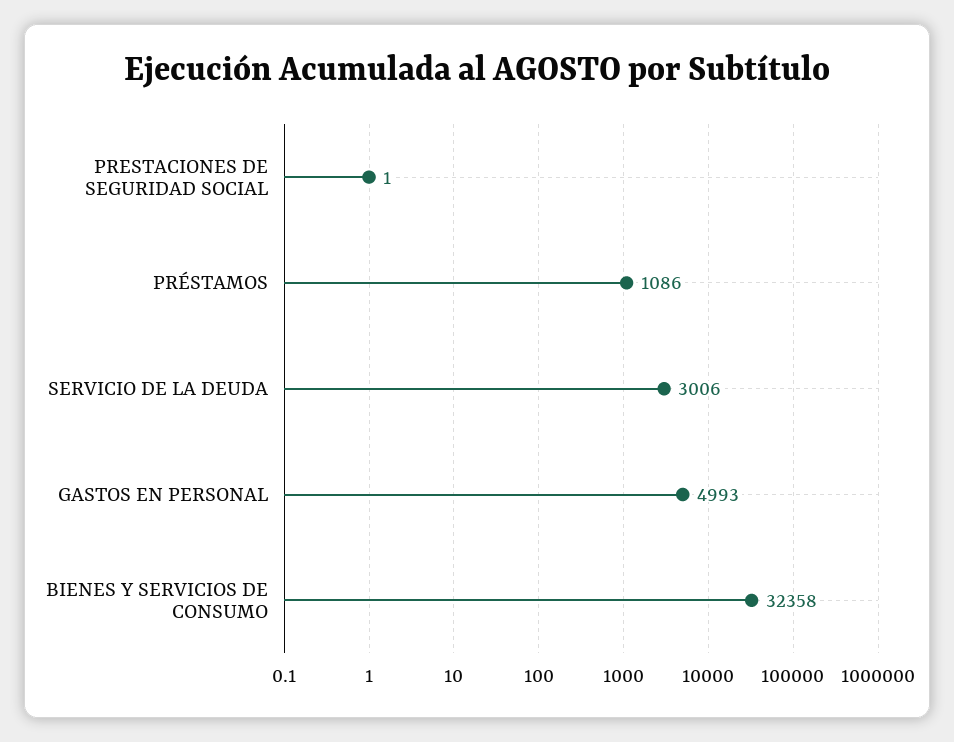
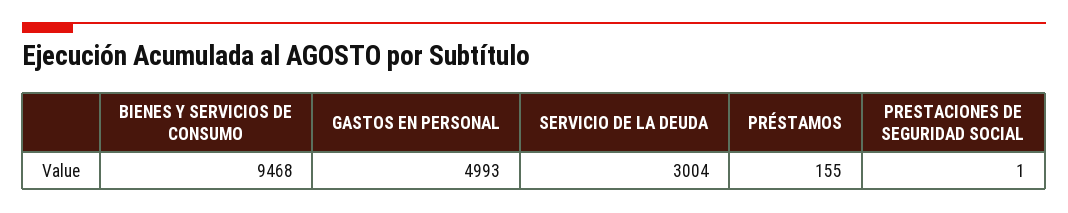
  {
    "PRESTACIONES DE SEGURIDAD SOCIAL": 1,
-   "PRÉSTAMOS": 1086,
+   "PRÉSTAMOS": 155,
-   "SERVICIO DE LA DEUDA": 3006,
+   "SERVICIO DE LA DEUDA": 3004,
    "GASTOS EN PERSONAL": 4993,
-   "BIENES Y SERVICIOS DE CONSUMO": 32358
+   "BIENES Y SERVICIOS DE CONSUMO": 9468
  }

